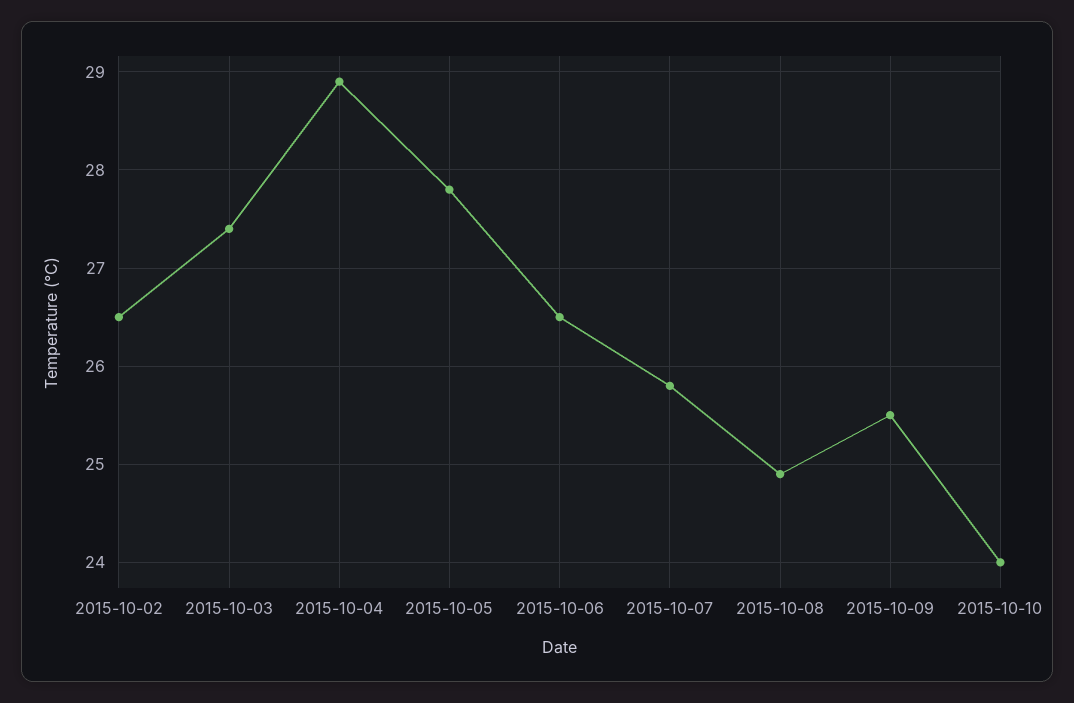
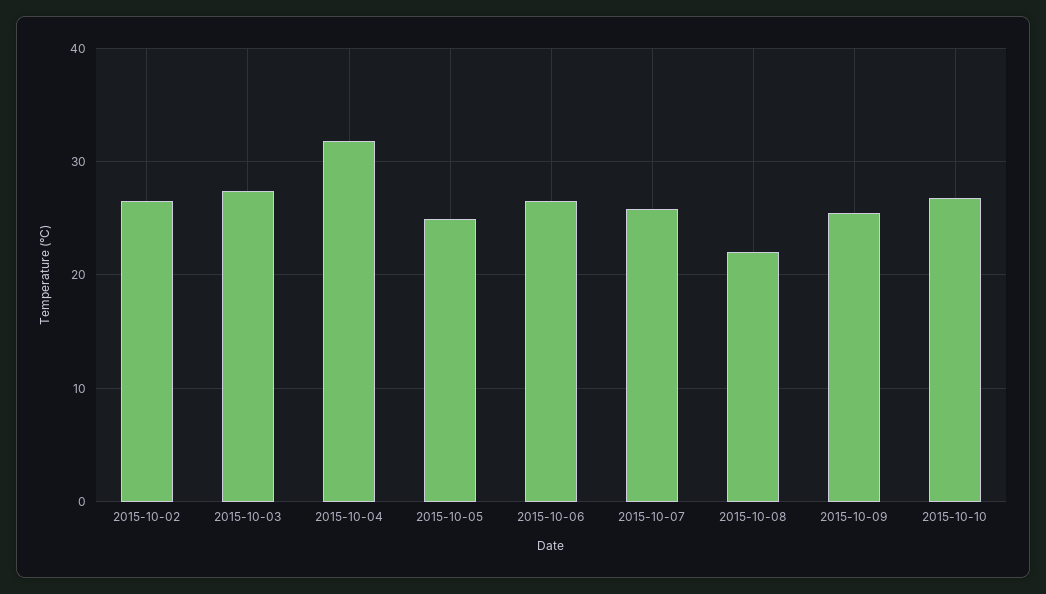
  {
    "2015-10-02": 26.5,
    "2015-10-03": 27.4,
-   "2015-10-04": 28.9,
+   "2015-10-04": 32,
-   "2015-10-05": 27.8,
+   "2015-10-05": 25,
    "2015-10-06": 26.5,
    "2015-10-07": 25.8,
-   "2015-10-08": 24.9,
+   "2015-10-08": 22,
    "2015-10-09": 25.5,
-   "2015-10-10": 24
+   "2015-10-10": 27
  }

